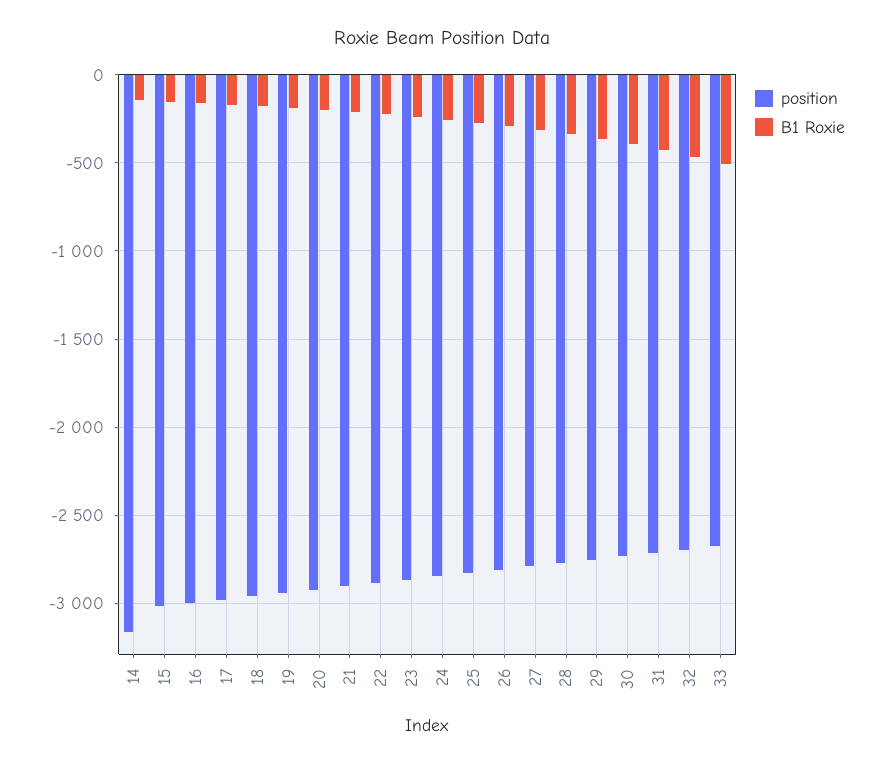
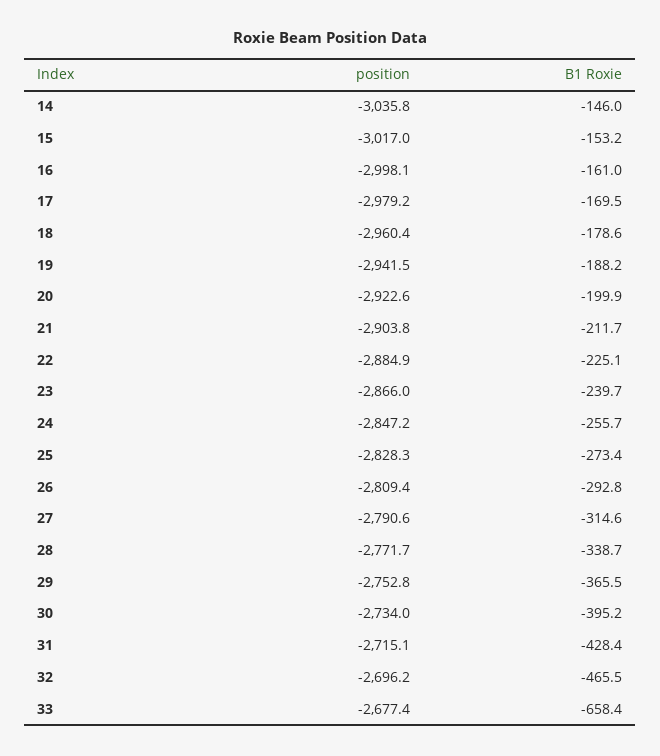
  {
    "position": {
-     "14": -3150,
+     "14": -3035.8,
      "15": -3017,
      "16": -2998.1,
      "17": -2979.2,
      "18": -2960.4,
      "19": -2941.5,
      "20": -2922.6,
      "21": -2903.8,
      "22": -2884.9,
      "23": -2866,
      "24": -2847.2,
      "25": -2828.3,
      "26": -2809.4,
      "27": -2790.6,
      "28": -2771.7,
      "29": -2752.8,
      "30": -2734,
      "31": -2715.1,
      "32": -2696.2,
      "33": -2677.4
    },
    "B1 Roxie": {
      "14": -146,
      "15": -153.2,
      "16": -161,
      "17": -169.5,
      "18": -178.6,
      "19": -188.2,
      "20": -199.9,
      "21": -211.7,
      "22": -225.1,
      "23": -239.7,
      "24": -255.7,
      "25": -273.4,
      "26": -292.8,
      "27": -314.6,
      "28": -338.7,
      "29": -365.5,
      "30": -395.2,
      "31": -428.4,
      "32": -465.5,
-     "33": -500
+     "33": -658.4
    }
  }

